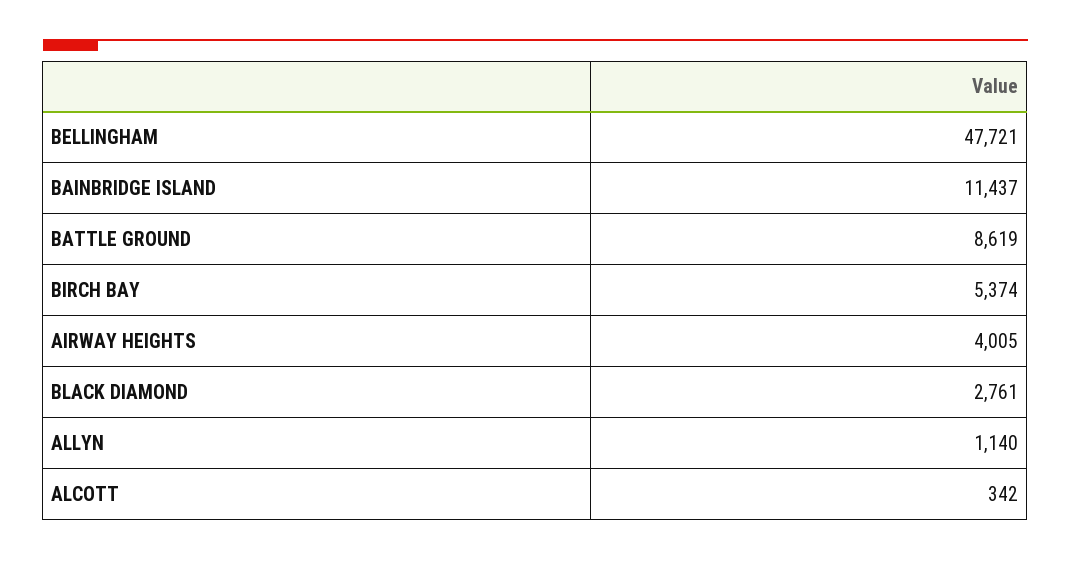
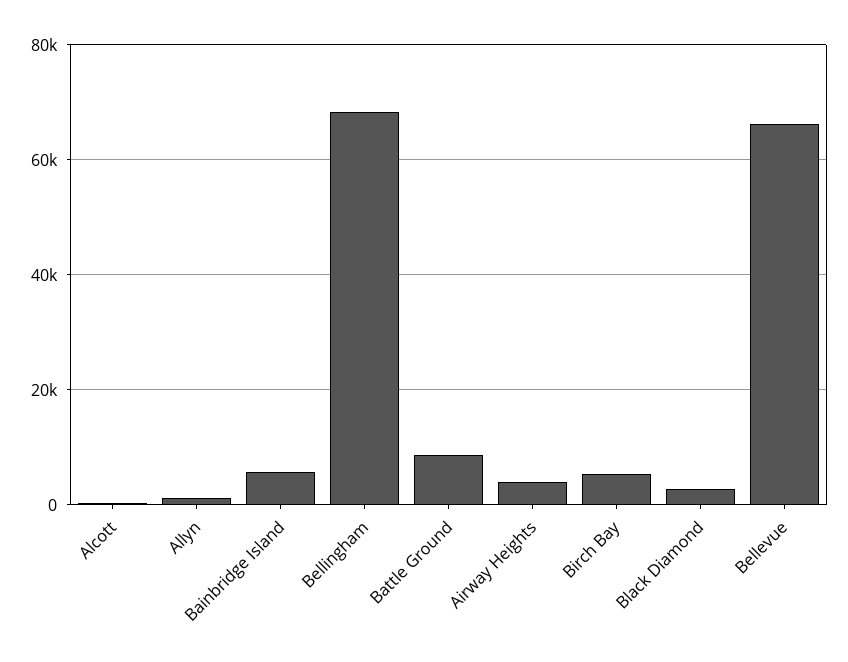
  {
-   "BELLINGHAM": 47721,
+   "BELLINGHAM": 68000,
-   "BAINBRIDGE ISLAND": 11437,
+   "BAINBRIDGE ISLAND": 6000,
    "BATTLE GROUND": 8619,
    "BIRCH BAY": 5374,
    "AIRWAY HEIGHTS": 4005,
    "BLACK DIAMOND": 2761,
    "ALLYN": 1140,
-   "ALCOTT": 342
+   "ALCOTT": 342,
+   "Bellevue": 66000
  }

